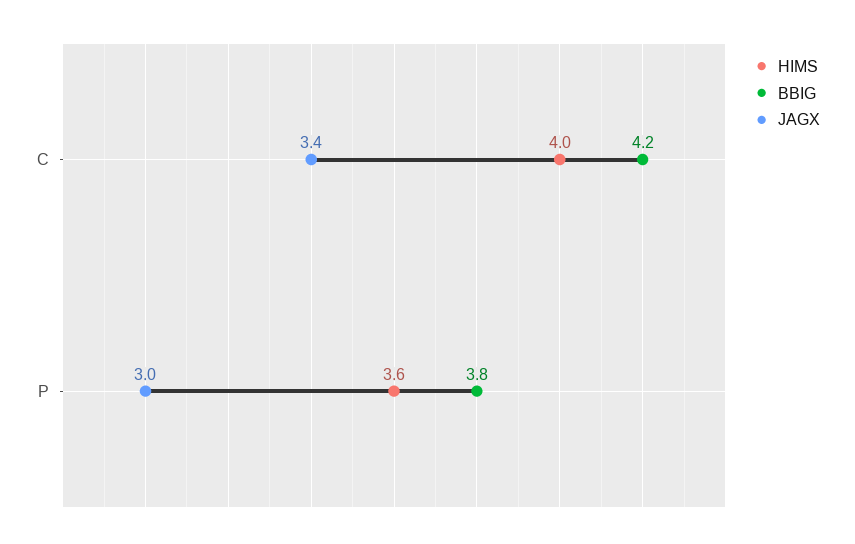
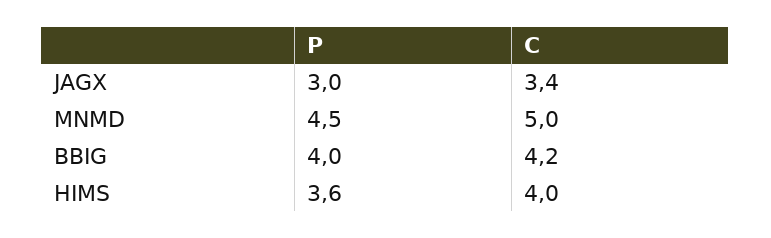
  {
    "HIMS": {
      "C": 4,
      "P": 3.6
    },
    "BBIG": {
      "C": 4.2,
-     "P": 3.8
+     "P": 4
    },
    "JAGX": {
      "C": 3.4,
      "P": 3
-   }
+   },
+   "MNMD": {
+     "P": 4.5,
+     "C": 5
+   }
  }

